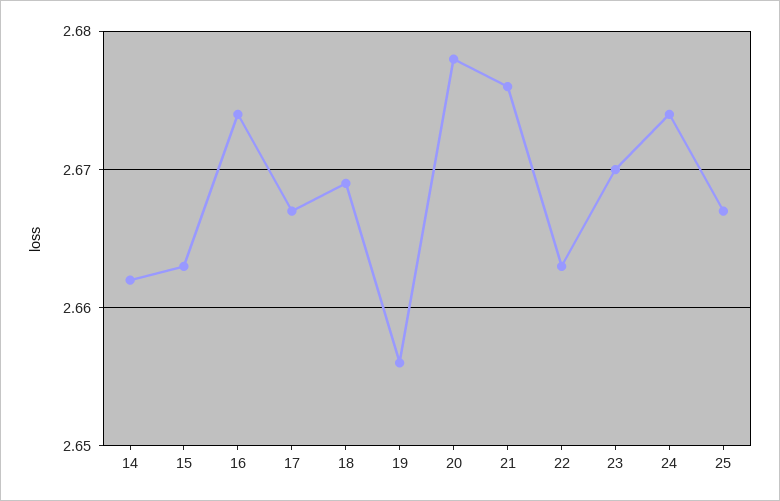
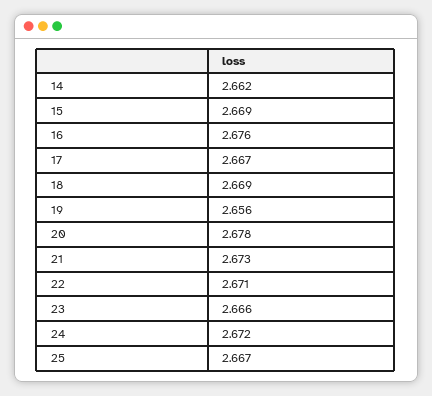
  {
    "14": 2.662,
-   "15": 2.663,
+   "15": 2.669,
-   "16": 2.674,
+   "16": 2.676,
    "17": 2.667,
    "18": 2.669,
    "19": 2.656,
    "20": 2.678,
-   "21": 2.676,
+   "21": 2.673,
-   "22": 2.663,
+   "22": 2.671,
-   "23": 2.67,
+   "23": 2.666,
-   "24": 2.674,
+   "24": 2.672,
    "25": 2.667
  }

